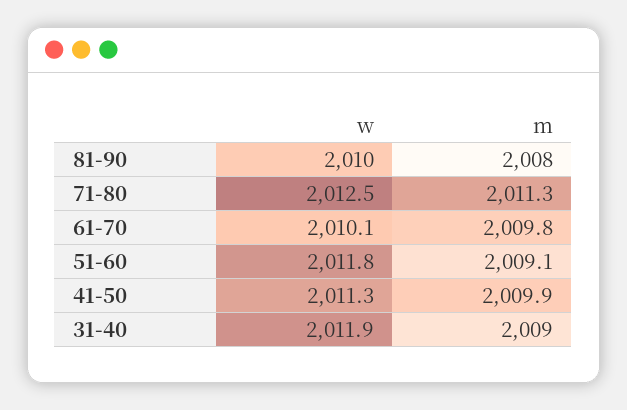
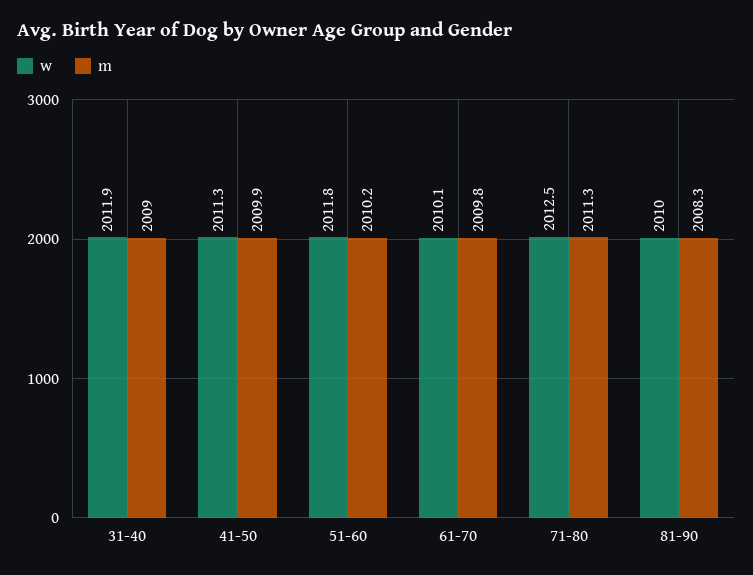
  {
    "w": {
      "81-90": 2010,
      "71-80": 2012.5,
      "61-70": 2010.1,
      "51-60": 2011.8,
      "41-50": 2011.3,
      "31-40": 2011.9
    },
    "m": {
-     "81-90": 2008,
+     "81-90": 2008.3,
      "71-80": 2011.3,
      "61-70": 2009.8,
-     "51-60": 2009.1,
+     "51-60": 2010.2,
      "41-50": 2009.9,
      "31-40": 2009
    }
  }

